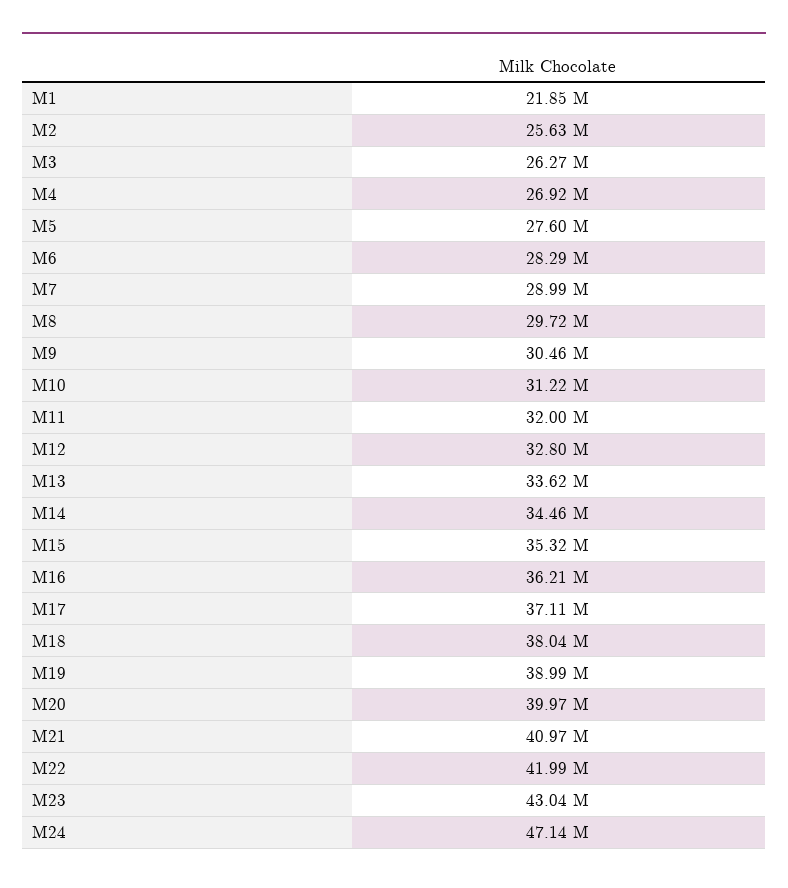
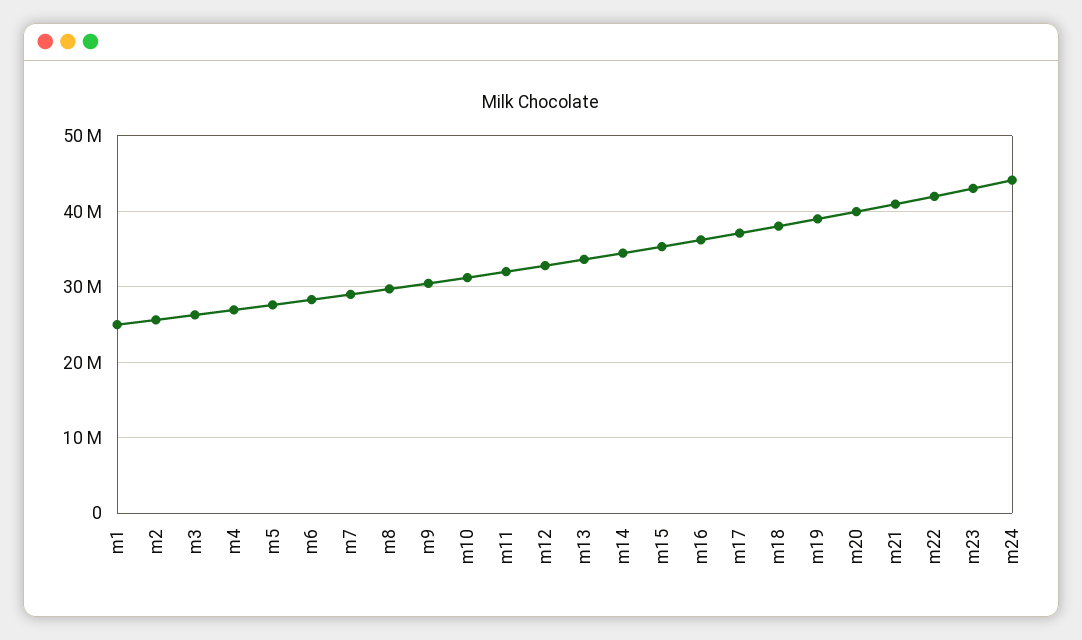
  {
-   "M1": 21850000,
+   "M1": 25000000,
    "M2": 25630000,
    "M3": 26270000,
    "M4": 26920000,
    "M5": 27600000,
    "M6": 28290000,
    "M7": 28990000,
    "M8": 29720000,
    "M9": 30460000,
    "M10": 31220000,
    "M11": 32000000,
    "M12": 32800000,
    "M13": 33620000,
    "M14": 34460000,
    "M15": 35320000,
    "M16": 36210000,
    "M17": 37110000,
    "M18": 38040000,
    "M19": 38990000,
    "M20": 39970000,
    "M21": 40970000,
    "M22": 41990000,
    "M23": 43040000,
-   "M24": 47140000
+   "M24": 44000000
  }

